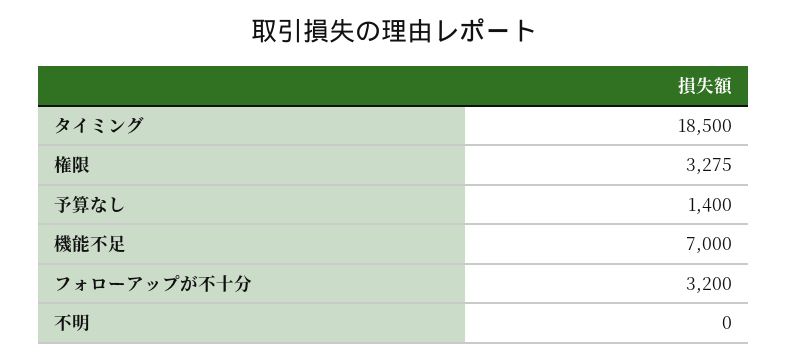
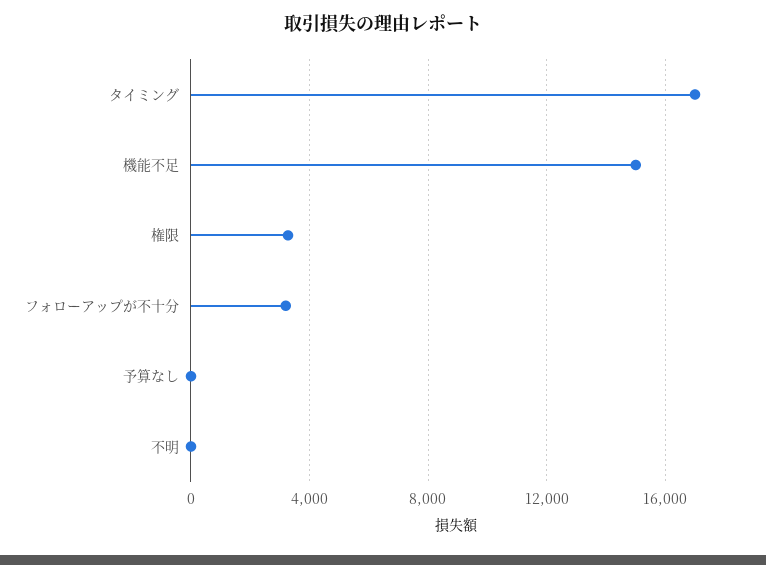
  {
-   "タイミング": 18500,
+   "タイミング": 17000,
    "権限": 3275,
-   "予算なし": 1400,
+   "予算なし": 0,
-   "機能不足": 7000,
+   "機能不足": 15000,
    "フォローアップが不十分": 3200,
    "不明": 0
  }

